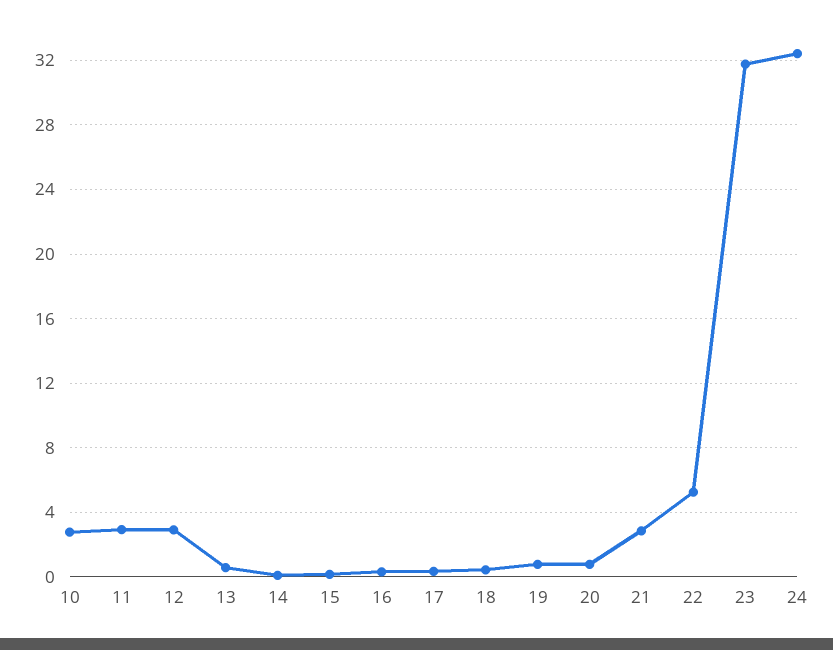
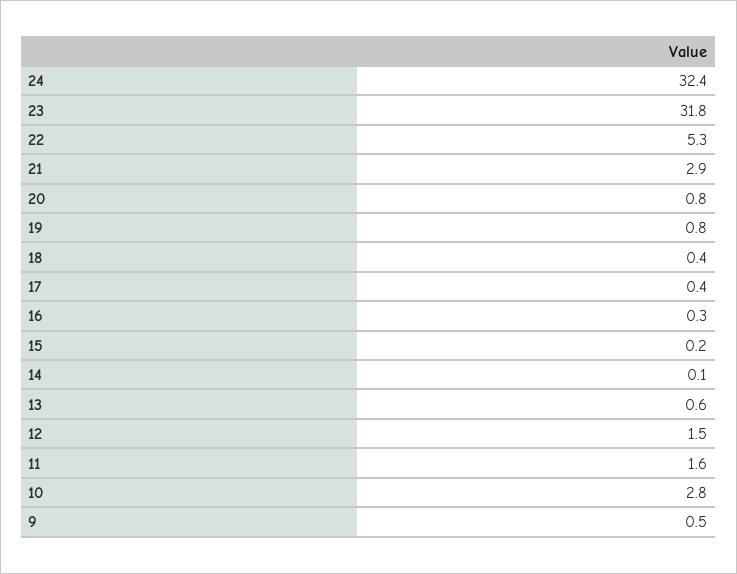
  {
    "10": 2.8,
-   "11": 3,
+   "11": 1.6,
-   "12": 3,
+   "12": 1.5,
    "13": 0.6,
    "14": 0.1,
    "15": 0.2,
    "16": 0.3,
    "17": 0.4,
    "18": 0.4,
    "19": 0.8,
    "20": 0.8,
    "21": 2.9,
    "22": 5.3,
    "23": 31.8,
-   "24": 32.4
+   "24": 32.4,
+   "9": 0.5
  }

